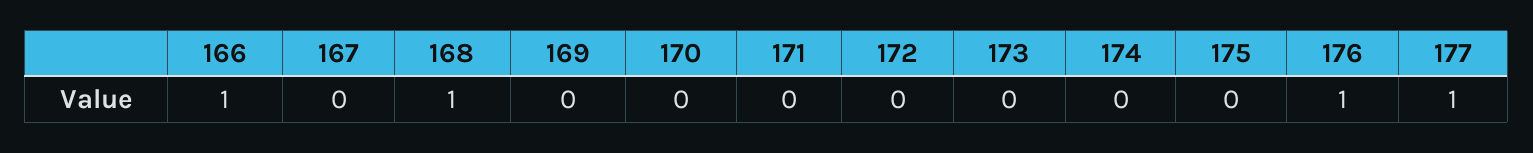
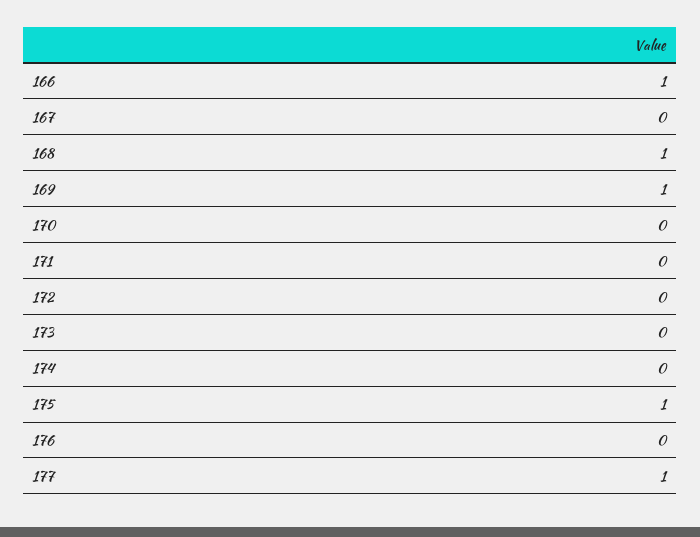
  {
    "166": 1,
    "167": 0,
    "168": 1,
-   "169": 0,
+   "169": 1,
    "170": 0,
    "171": 0,
    "172": 0,
    "173": 0,
    "174": 0,
-   "175": 0,
+   "175": 1,
-   "176": 1,
+   "176": 0,
    "177": 1
  }

